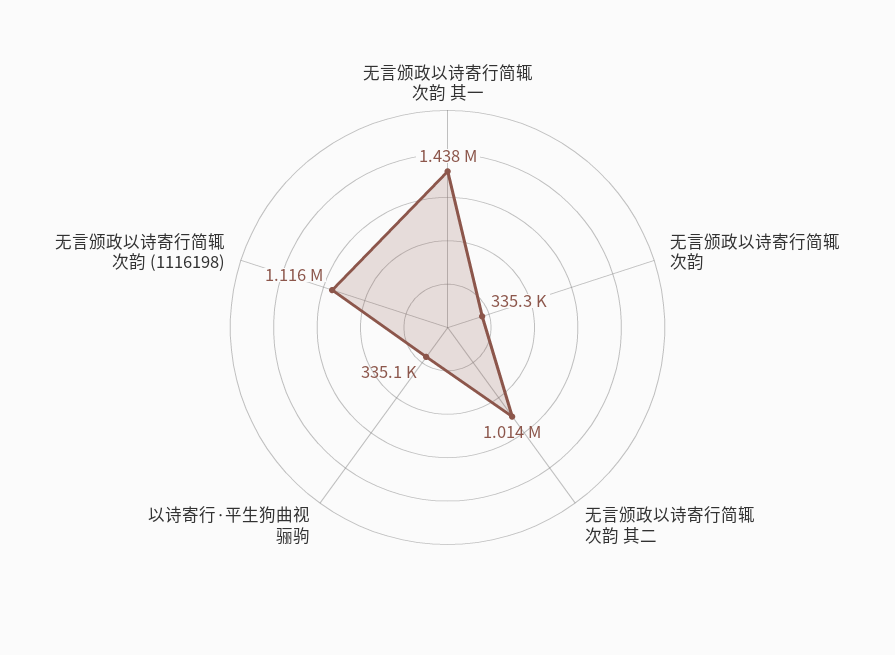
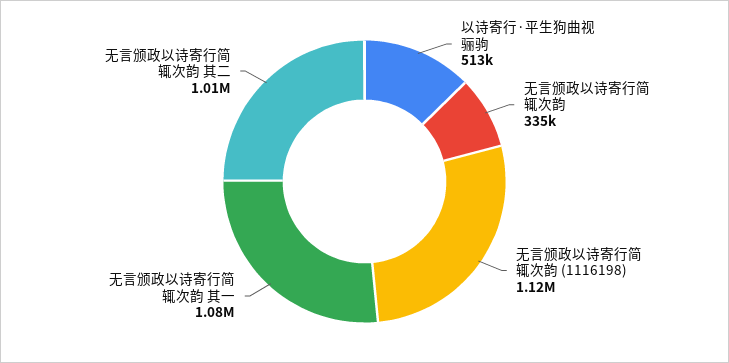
  {
-   "无言颁政以诗寄行简辄次韵 其一": 1438000,
+   "无言颁政以诗寄行简辄次韵 其一": 1080000,
    "无言颁政以诗寄行简辄次韵": 335300,
    "无言颁政以诗寄行简辄次韵 其二": 1014000,
-   "以诗寄行·平生狗曲视骊驹": 335100,
+   "以诗寄行·平生狗曲视骊驹": 513000,
    "无言颁政以诗寄行简辄次韵 (1116198)": 1116000
  }

